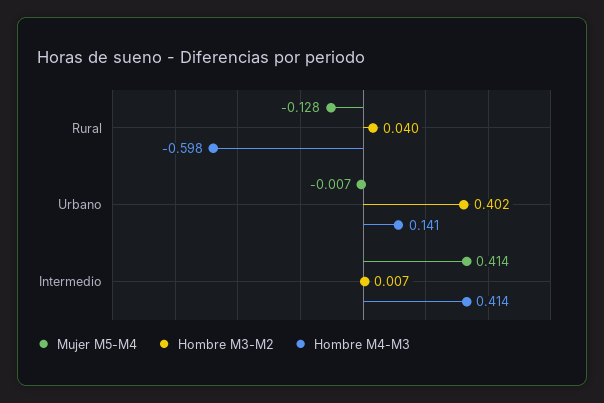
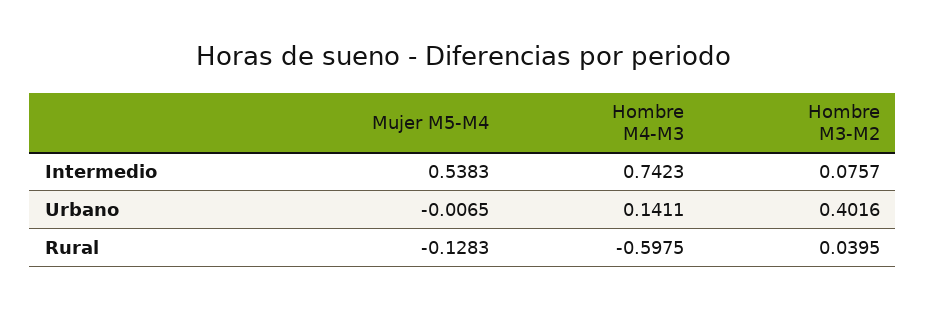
  {
    "Mujer M5-M4": {
      "Rural": -0.1283,
      "Urbano": -0.0065,
-     "Intermedio": 0.414
+     "Intermedio": 0.5383
    },
    "Hombre M3-M2": {
      "Rural": 0.0395,
      "Urbano": 0.4016,
-     "Intermedio": 0.007
+     "Intermedio": 0.0757
    },
    "Hombre M4-M3": {
      "Rural": -0.5975,
      "Urbano": 0.1411,
-     "Intermedio": 0.414
+     "Intermedio": 0.7423
    }
  }

